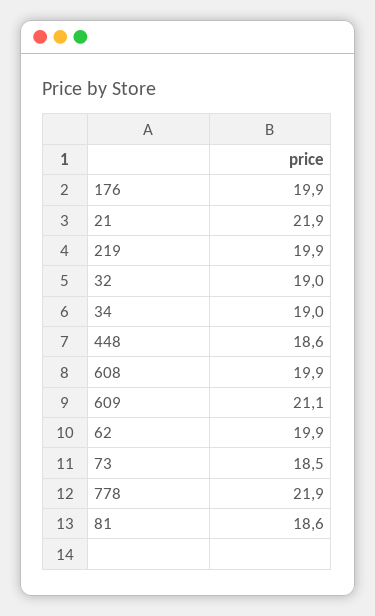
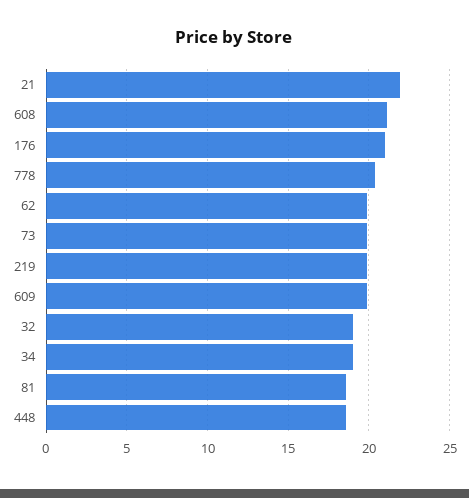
  {
-   "176": 19.9,
+   "176": 21,
    "21": 21.9,
    "219": 19.9,
    "32": 19,
    "34": 19,
    "448": 18.6,
-   "608": 19.9,
+   "608": 21,
-   "609": 21.1,
+   "609": 20,
    "62": 19.9,
-   "73": 18.5,
+   "73": 20,
-   "778": 21.9,
+   "778": 20.5,
    "81": 18.6
  }

